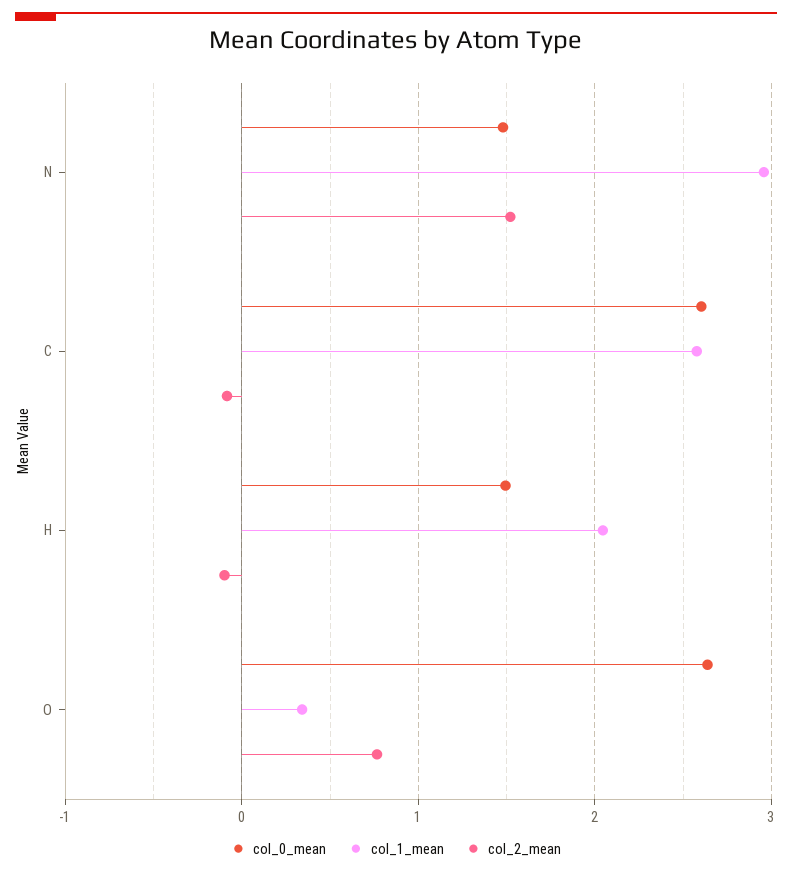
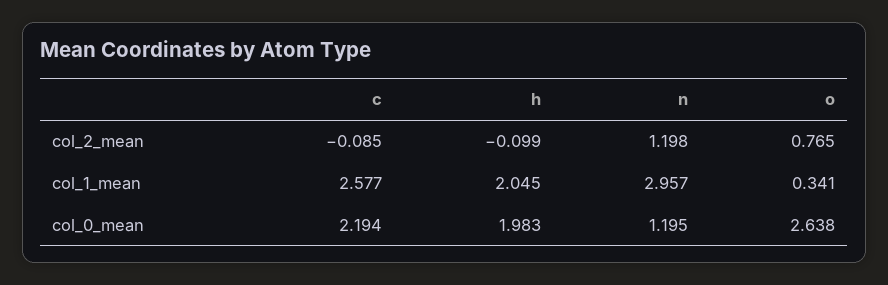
  {
    "col_0_mean": {
-     "N": 1.5,
+     "N": 1.195,
-     "C": 2.6,
+     "C": 2.194,
-     "H": 1.5,
+     "H": 1.983,
      "O": 2.638
    },
    "col_1_mean": {
      "N": 2.957,
      "C": 2.577,
      "H": 2.045,
      "O": 0.341
    },
    "col_2_mean": {
-     "N": 1.5,
+     "N": 1.198,
      "C": -0.085,
      "H": -0.099,
      "O": 0.765
    }
  }

